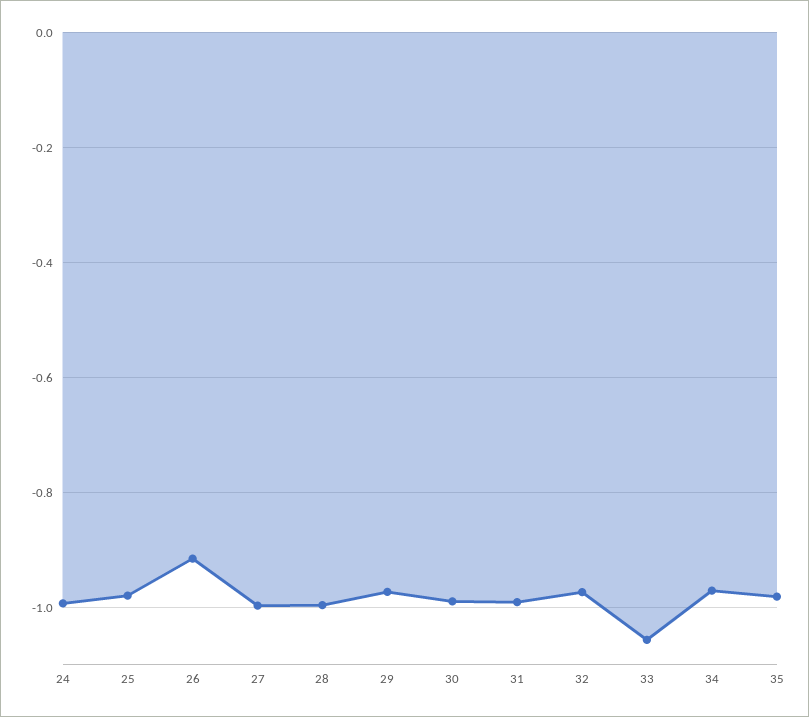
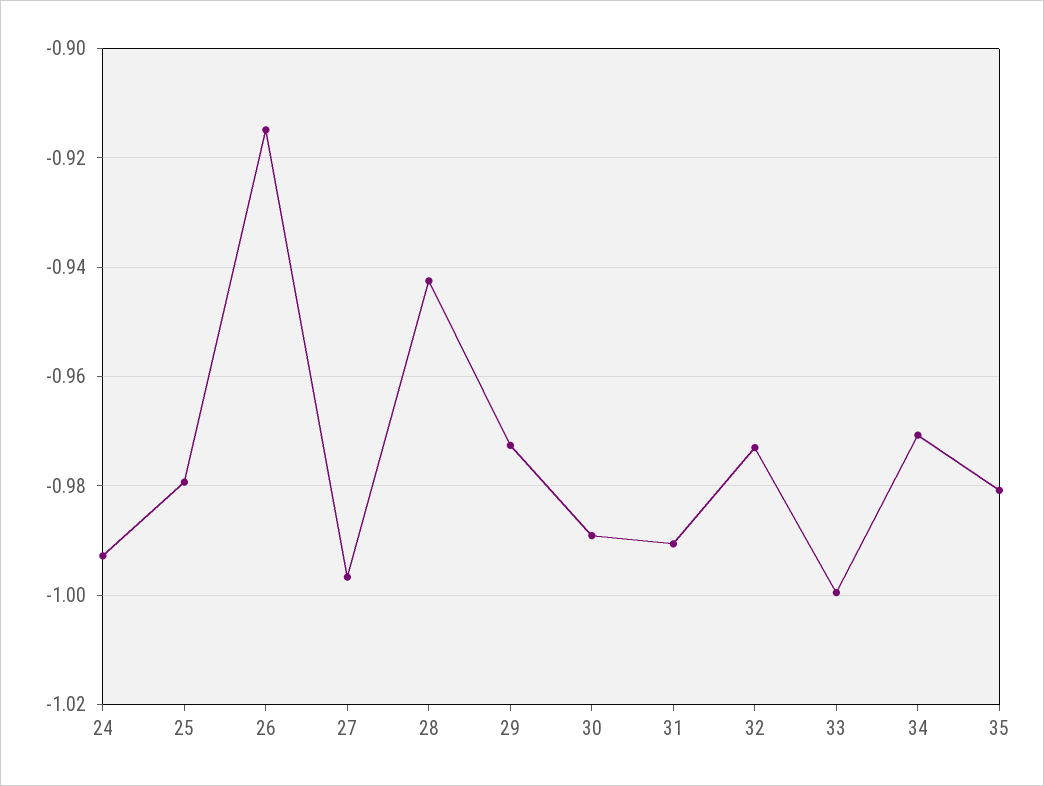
  {
    "24": -0.992,
    "25": -0.98,
    "26": -0.914,
    "27": -0.996,
-   "28": -1,
+   "28": -0.942,
    "29": -0.972,
    "30": -0.99,
    "31": -0.99,
    "32": -0.974,
-   "33": -1.06,
+   "33": -1,
    "34": -0.97,
    "35": -0.98
  }

